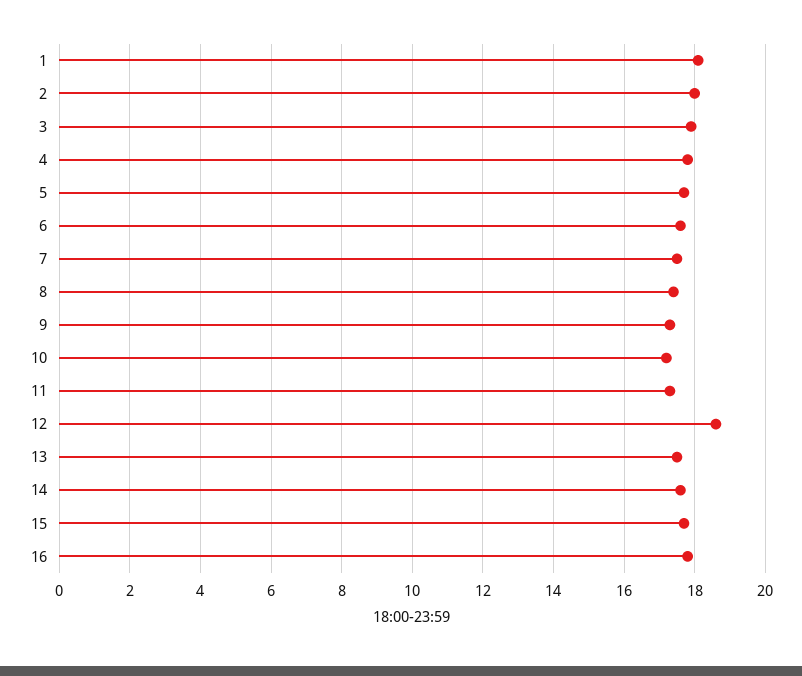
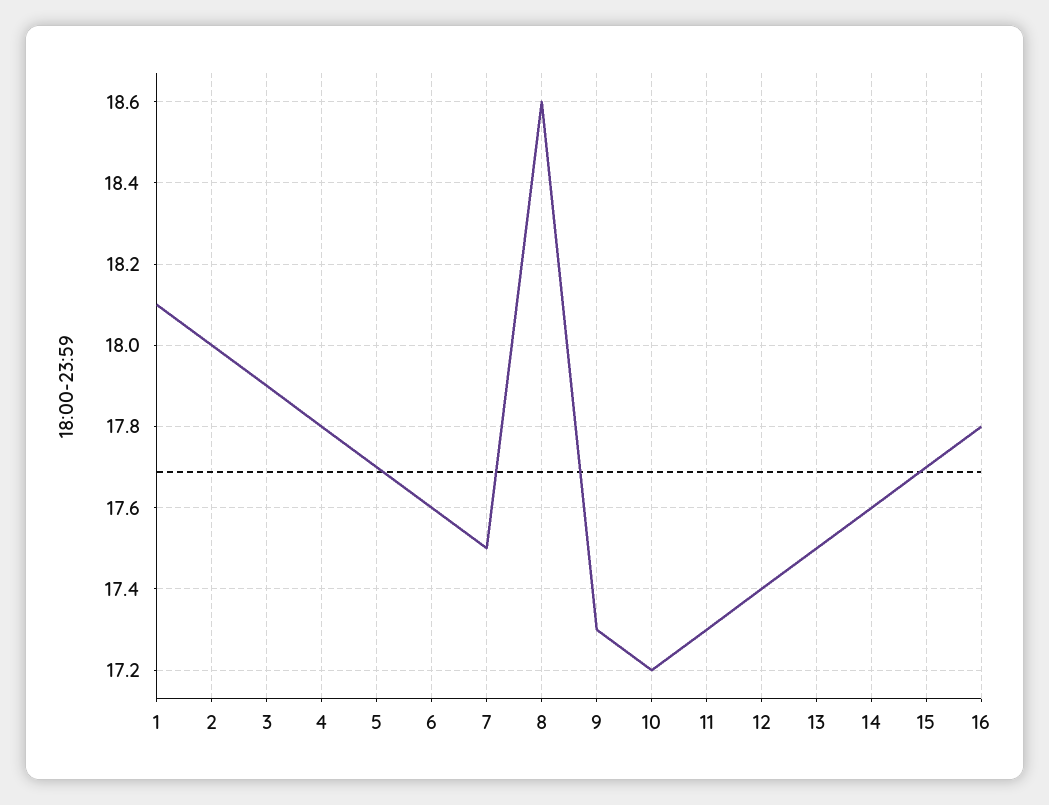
  {
    "1": 18.1,
    "2": 18,
    "3": 17.9,
    "4": 17.8,
    "5": 17.7,
    "6": 17.6,
    "7": 17.5,
-   "8": 17.5,
+   "8": 18.6,
    "9": 17.3,
    "10": 17.2,
    "11": 17.3,
-   "12": 18.5,
+   "12": 17.4,
    "13": 17.5,
    "14": 17.6,
    "15": 17.7,
    "16": 17.8
  }

